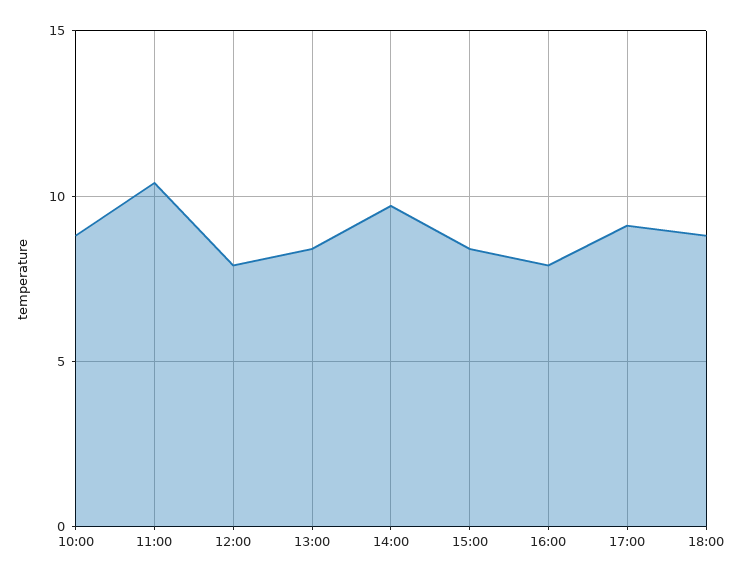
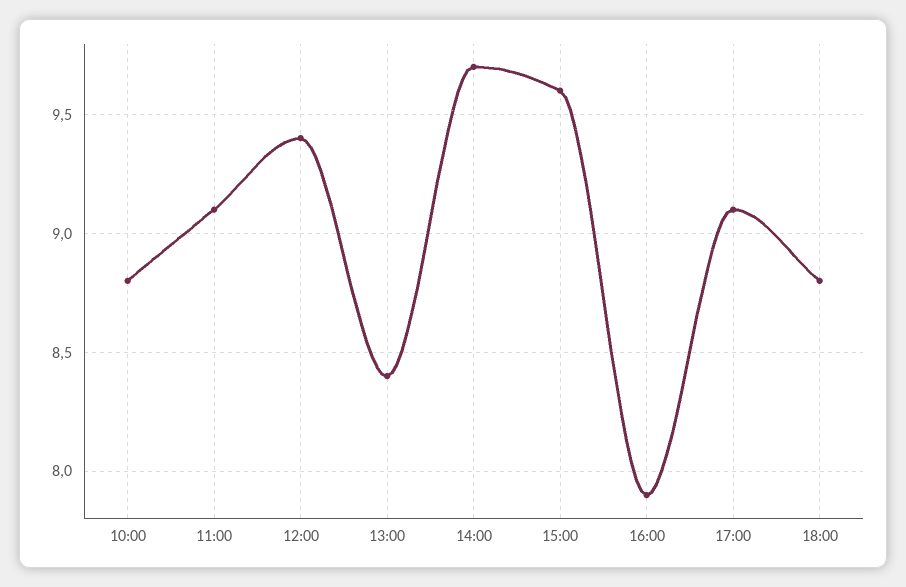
  {
    "10:00": 8.8,
-   "11:00": 10.5,
+   "11:00": 9.1,
-   "12:00": 8,
+   "12:00": 9.4,
    "13:00": 8.4,
    "14:00": 9.7,
-   "15:00": 8.5,
+   "15:00": 9.6,
    "16:00": 7.9,
    "17:00": 9.1,
    "18:00": 8.8
  }

